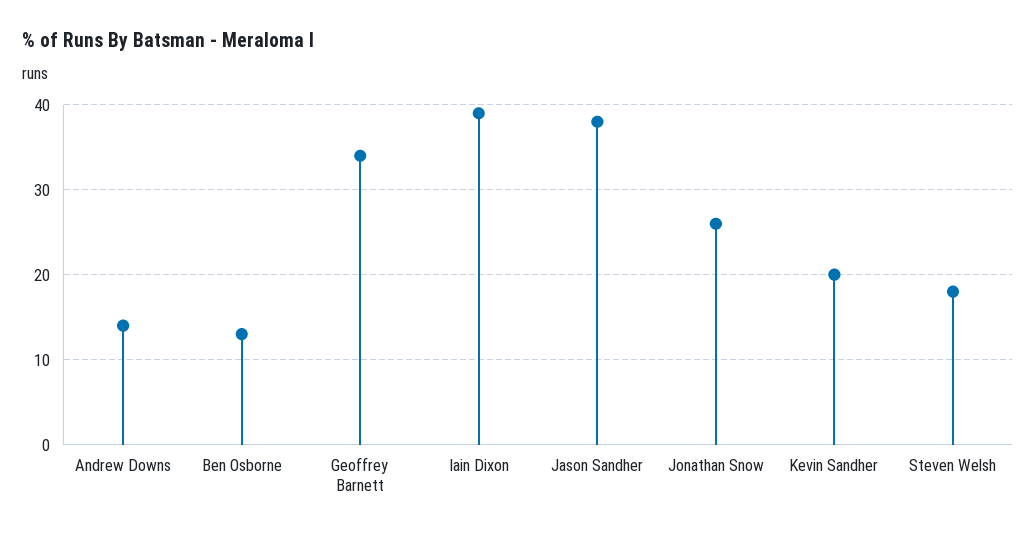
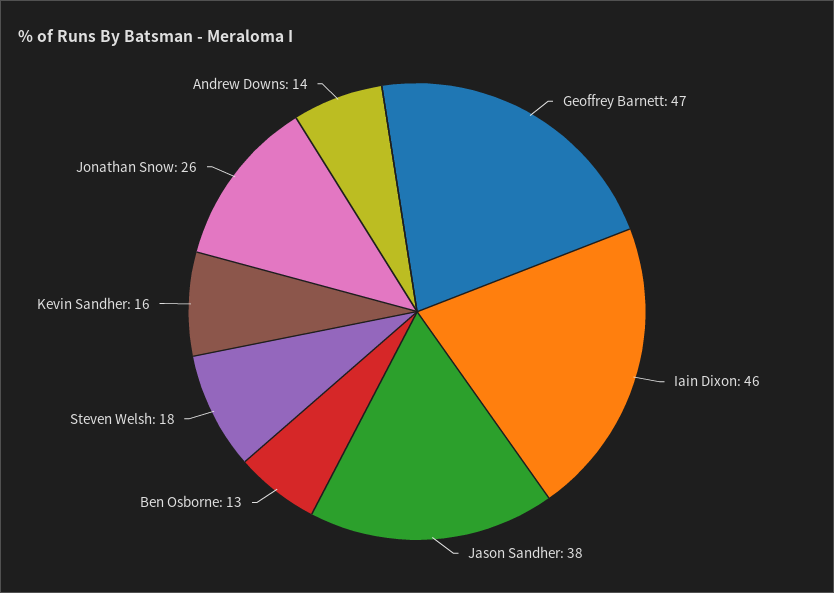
  {
    "Andrew Downs": 14,
    "Ben Osborne": 13,
-   "Geoffrey Barnett": 34,
+   "Geoffrey Barnett": 47,
-   "Iain Dixon": 39,
+   "Iain Dixon": 46,
    "Jason Sandher": 38,
    "Jonathan Snow": 26,
-   "Kevin Sandher": 20,
+   "Kevin Sandher": 16,
    "Steven Welsh": 18
  }

